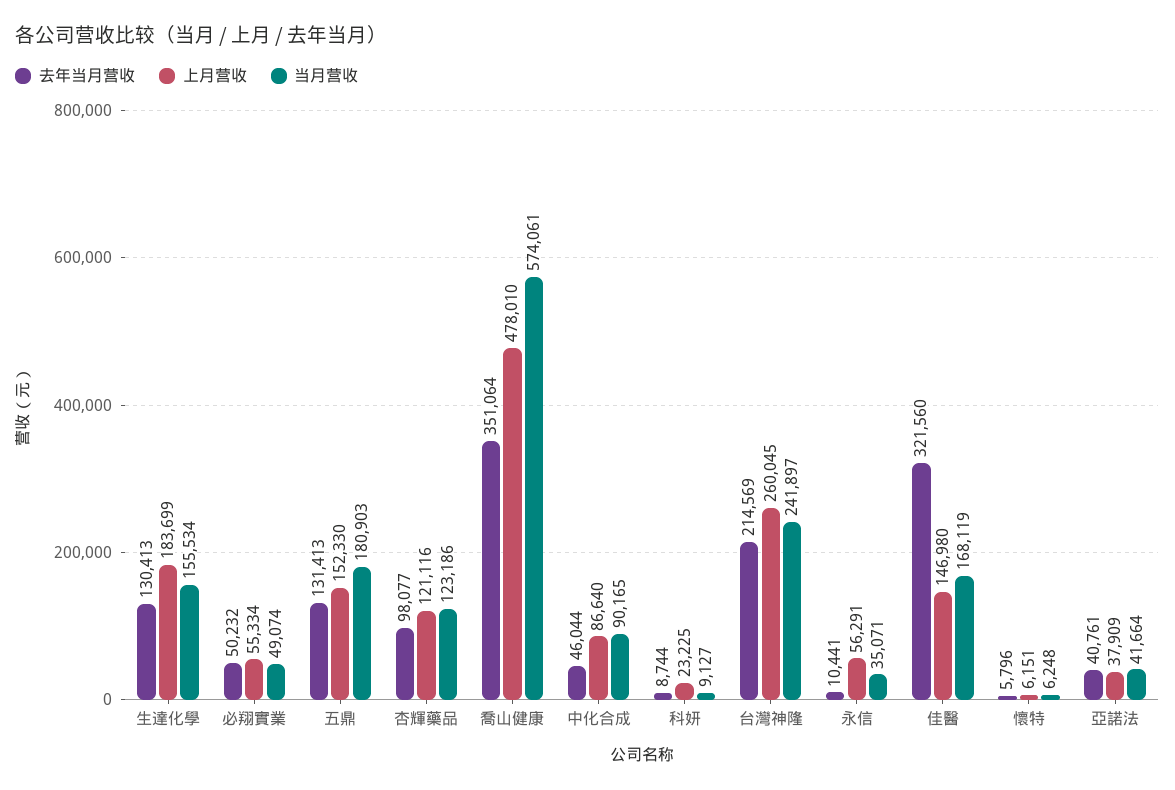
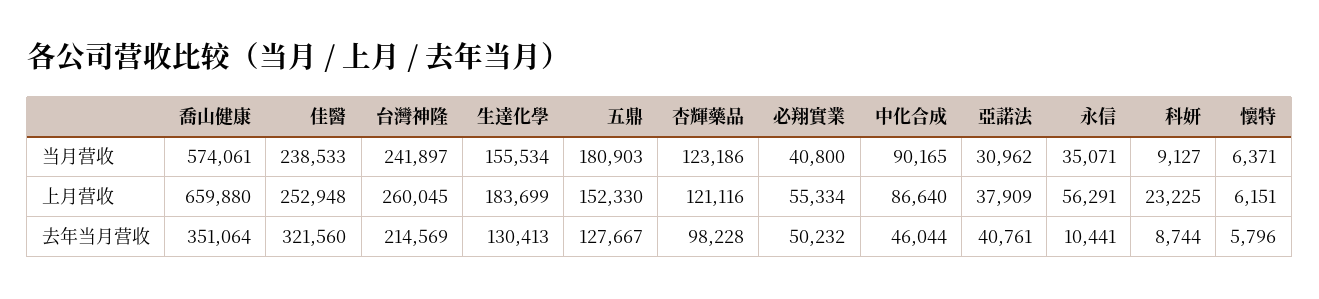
  {
    "去年当月营收": {
      "生達化學": 130413,
      "必翔實業": 50232,
-     "五鼎": 131413,
+     "五鼎": 127667,
-     "杏輝藥品": 98077,
+     "杏輝藥品": 98228,
      "喬山健康": 351064,
      "中化合成": 46044,
      "科妍": 8744,
      "台灣神隆": 214569,
      "永信": 10441,
      "佳醫": 321560,
      "懷特": 5796,
      "亞諾法": 40761
    },
    "上月营收": {
      "生達化學": 183699,
      "必翔實業": 55334,
      "五鼎": 152330,
      "杏輝藥品": 121116,
-     "喬山健康": 478010,
+     "喬山健康": 659880,
      "中化合成": 86640,
      "科妍": 23225,
      "台灣神隆": 260045,
      "永信": 56291,
-     "佳醫": 146980,
+     "佳醫": 252948,
      "懷特": 6151,
      "亞諾法": 37909
    },
    "当月营收": {
      "生達化學": 155534,
-     "必翔實業": 49074,
+     "必翔實業": 40800,
      "五鼎": 180903,
      "杏輝藥品": 123186,
      "喬山健康": 574061,
      "中化合成": 90165,
      "科妍": 9127,
      "台灣神隆": 241897,
      "永信": 35071,
-     "佳醫": 168119,
+     "佳醫": 238533,
-     "懷特": 6248,
+     "懷特": 6371,
-     "亞諾法": 41664
+     "亞諾法": 30962
    }
  }

